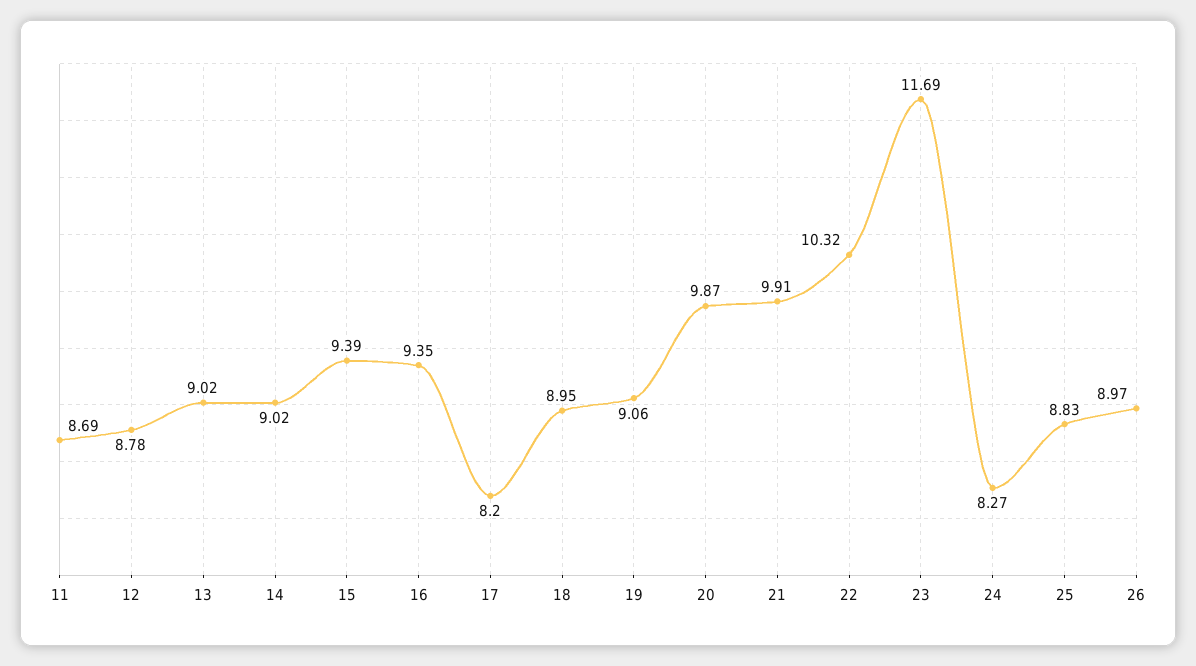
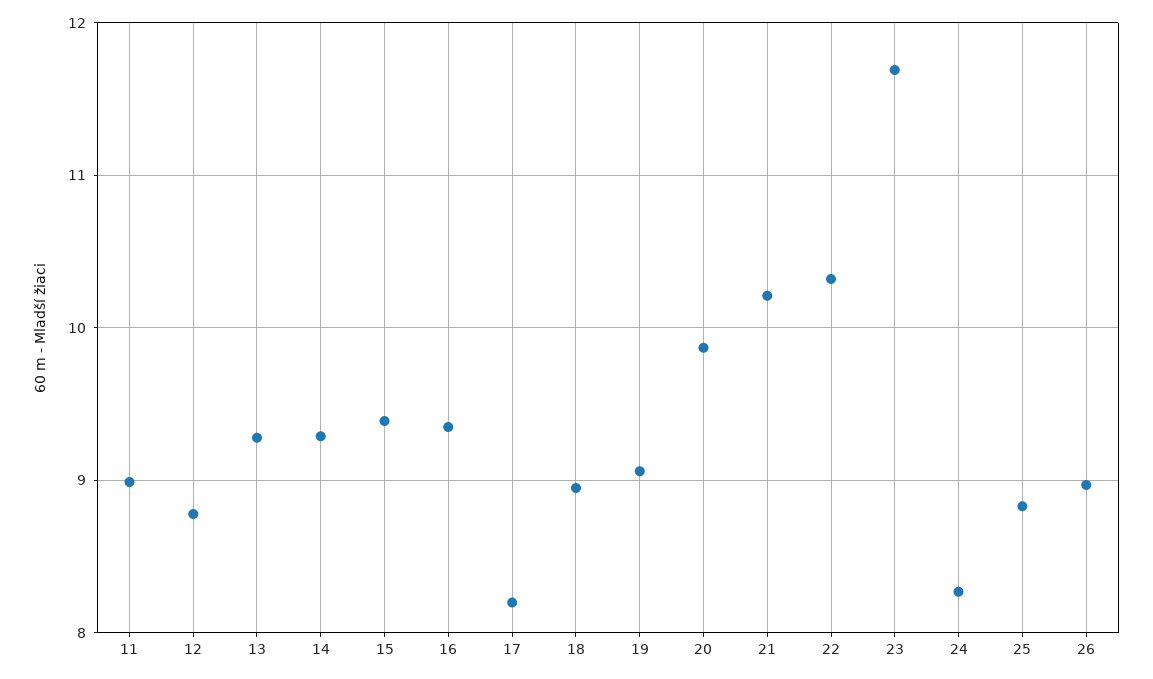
  {
-   "11": 8.69,
+   "11": 9,
    "12": 8.78,
-   "13": 9.02,
+   "13": 9.3,
-   "14": 9.02,
+   "14": 9.3,
    "15": 9.39,
    "16": 9.35,
    "17": 8.2,
    "18": 8.95,
    "19": 9.06,
    "20": 9.87,
-   "21": 9.91,
+   "21": 10.2,
    "22": 10.32,
    "23": 11.69,
    "24": 8.27,
    "25": 8.83,
    "26": 8.97
  }

